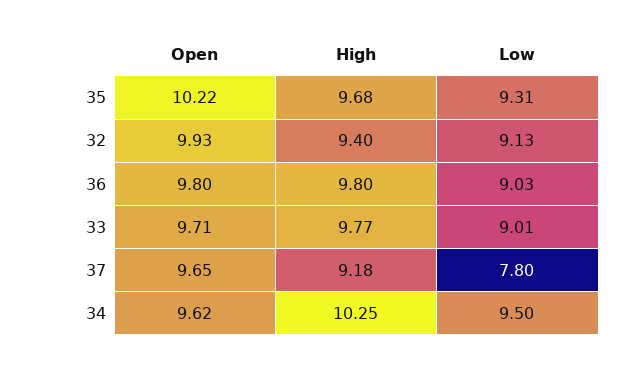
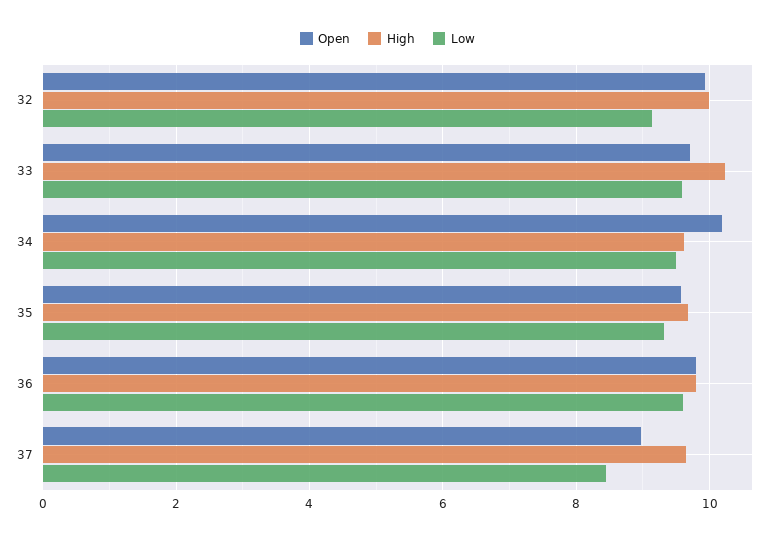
  {
    "Open": {
-     "35": 10.22,
+     "35": 9.6,
      "32": 9.93,
      "36": 9.8,
      "33": 9.71,
-     "37": 9.65,
+     "37": 9,
-     "34": 9.62
+     "34": 10.2
    },
    "High": {
      "35": 9.68,
-     "32": 9.4,
+     "32": 10,
      "36": 9.8,
-     "33": 9.77,
+     "33": 10.2,
-     "37": 9.18,
+     "37": 9.6,
-     "34": 10.25
+     "34": 9.6
    },
    "Low": {
      "35": 9.31,
      "32": 9.13,
-     "36": 9.03,
+     "36": 9.6,
-     "33": 9.01,
+     "33": 9.6,
-     "37": 7.8,
+     "37": 8.4,
      "34": 9.5
    }
  }

